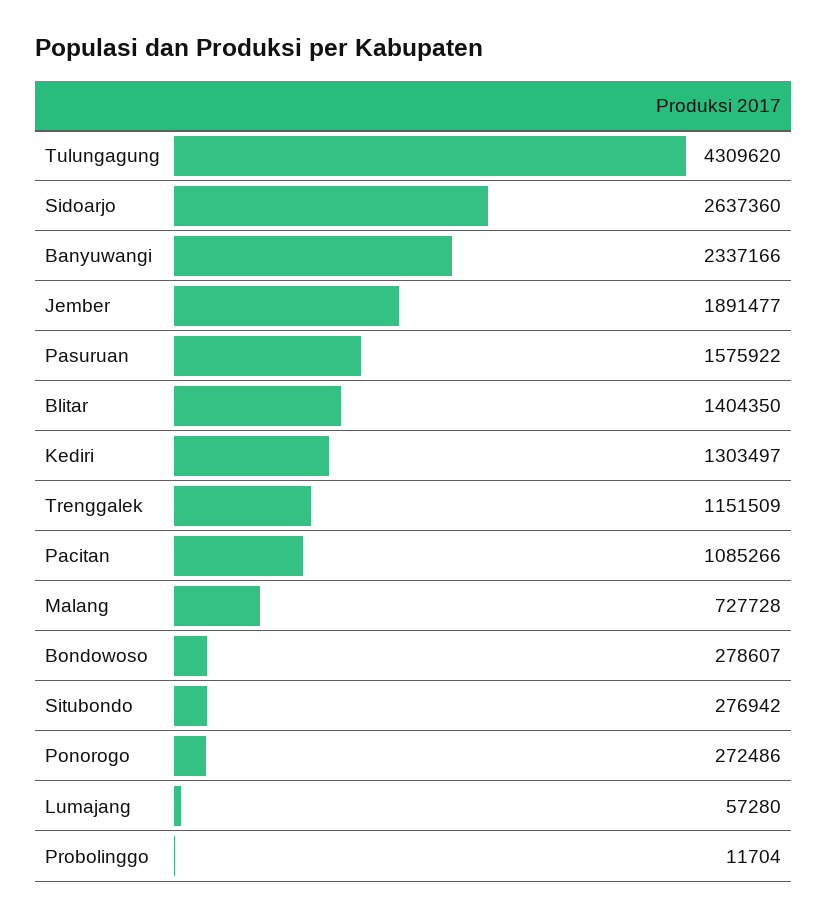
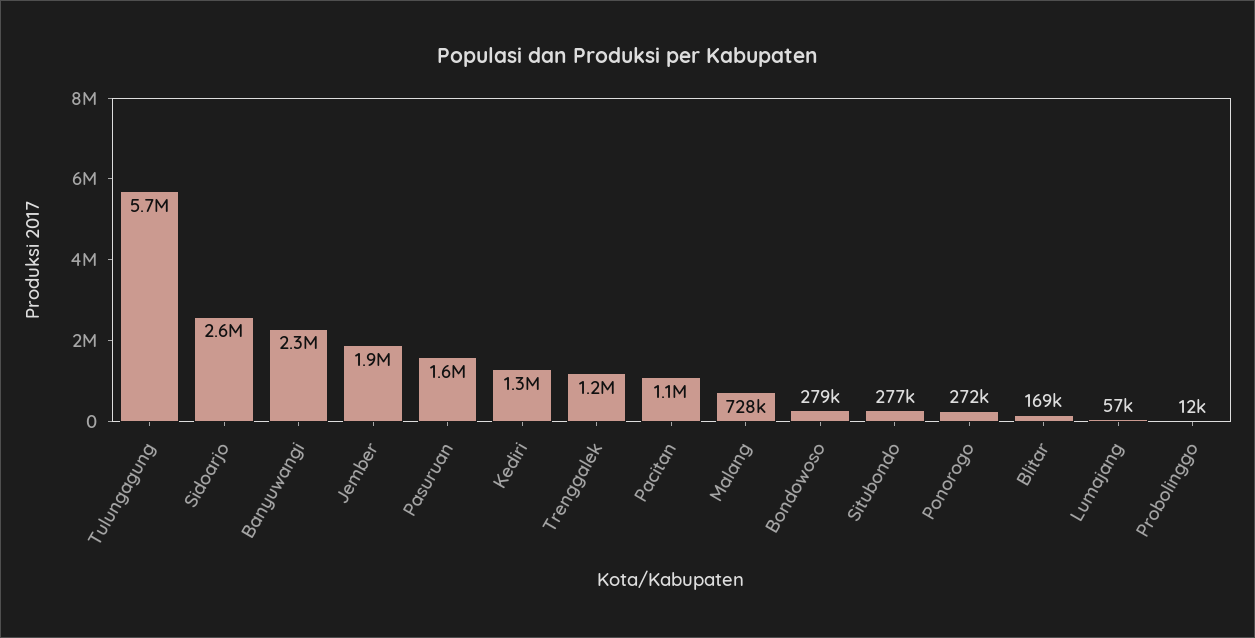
  {
-   "Tulungagung": 4309620,
+   "Tulungagung": 5700000,
    "Sidoarjo": 2637360,
    "Banyuwangi": 2337166,
    "Jember": 1891477,
    "Pasuruan": 1575922,
-   "Blitar": 1404350,
+   "Blitar": 169000,
    "Kediri": 1303497,
    "Trenggalek": 1151509,
    "Pacitan": 1085266,
    "Malang": 727728,
    "Bondowoso": 278607,
    "Situbondo": 276942,
    "Ponorogo": 272486,
    "Lumajang": 57280,
    "Probolinggo": 11704
  }

